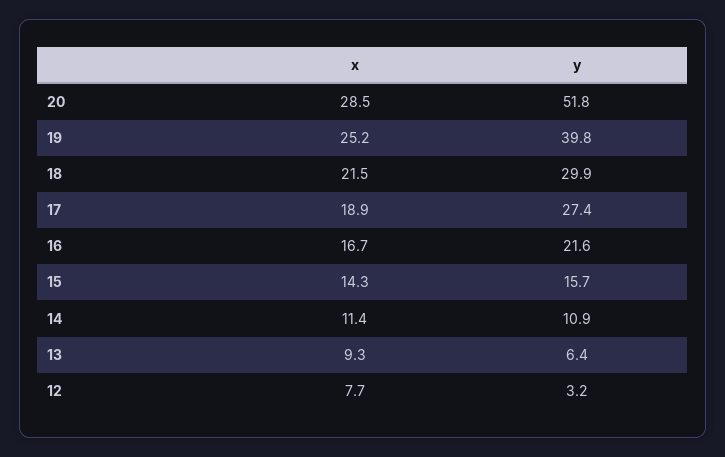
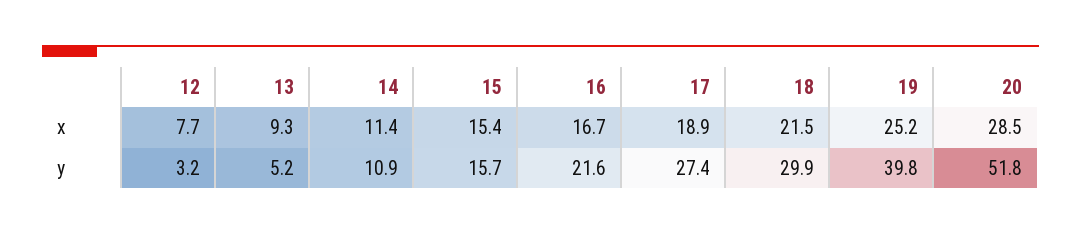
  {
    "x": {
      "20": 28.5,
      "19": 25.2,
      "18": 21.5,
      "17": 18.9,
      "16": 16.7,
-     "15": 14.3,
+     "15": 15.4,
      "14": 11.4,
      "13": 9.3,
      "12": 7.7
    },
    "y": {
      "20": 51.8,
      "19": 39.8,
      "18": 29.9,
      "17": 27.4,
      "16": 21.6,
      "15": 15.7,
      "14": 10.9,
-     "13": 6.4,
+     "13": 5.2,
      "12": 3.2
    }
  }

